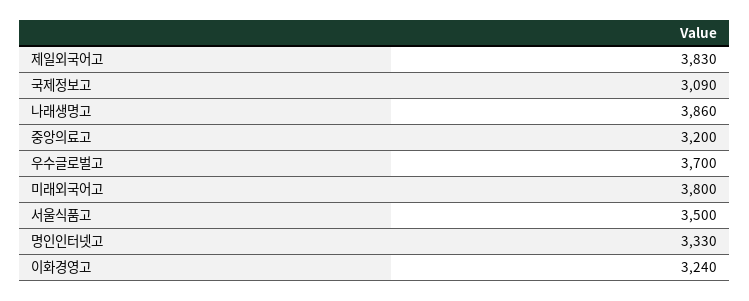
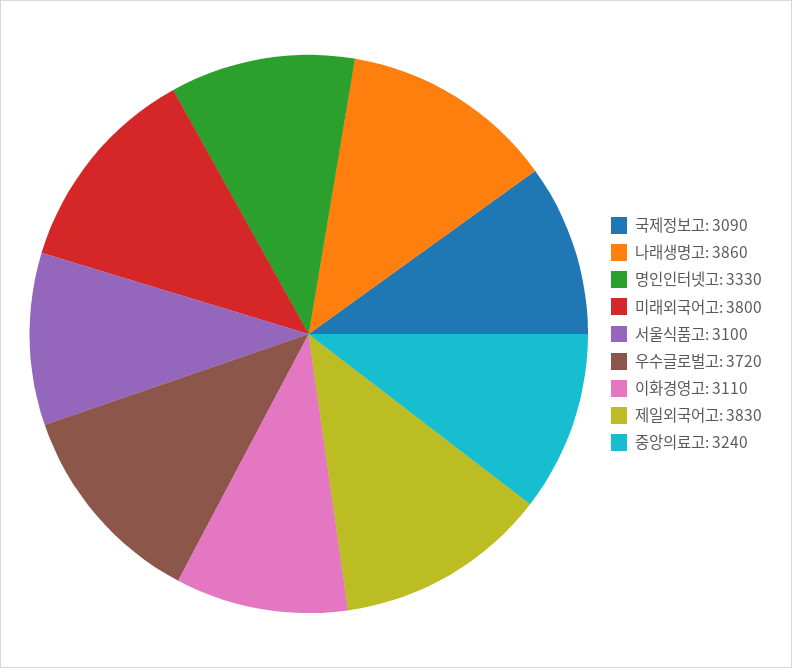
  {
    "제일외국어고": 3830,
    "국제정보고": 3090,
    "나래생명고": 3860,
-   "중앙의료고": 3200,
+   "중앙의료고": 3240,
-   "우수글로벌고": 3700,
+   "우수글로벌고": 3720,
    "미래외국어고": 3800,
-   "서울식품고": 3500,
+   "서울식품고": 3100,
    "명인인터넷고": 3330,
-   "이화경영고": 3240
+   "이화경영고": 3110
  }

